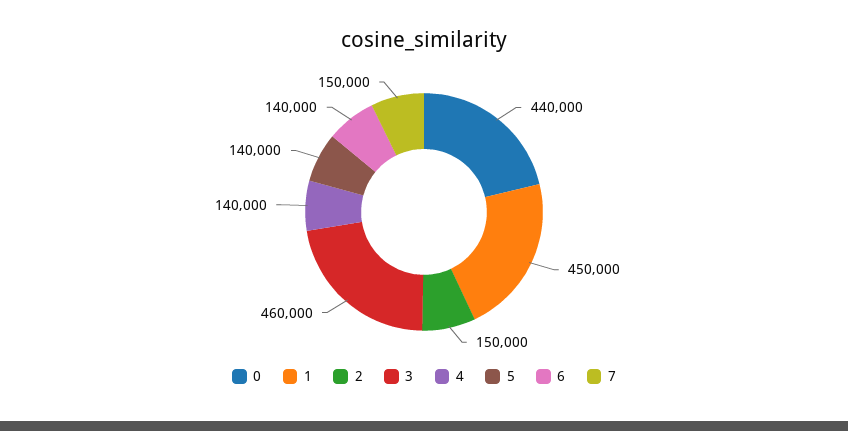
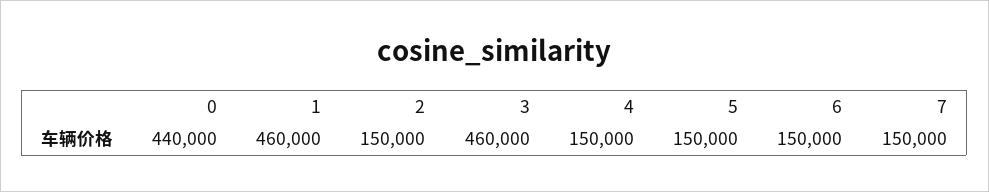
  {
    "0": 440000,
-   "1": 450000,
+   "1": 460000,
    "2": 150000,
    "3": 460000,
-   "4": 140000,
+   "4": 150000,
-   "5": 140000,
+   "5": 150000,
-   "6": 140000,
+   "6": 150000,
    "7": 150000
  }

